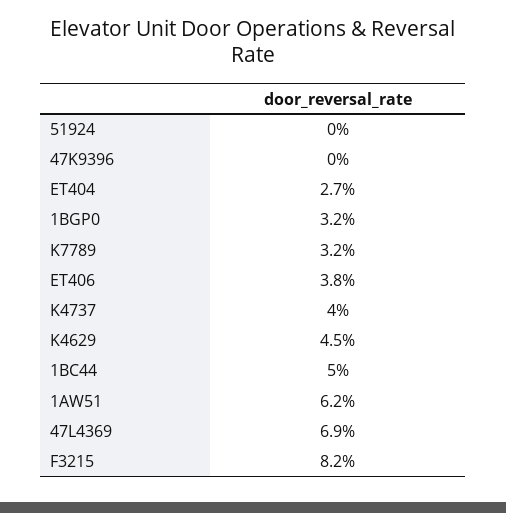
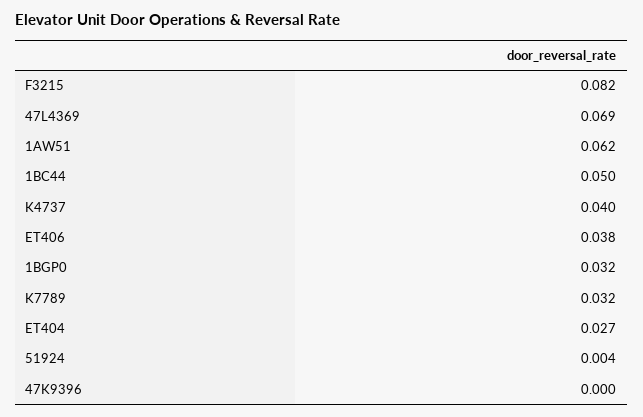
  {
-   "51924": 0,
+   "51924": 0.004,
    "47K9396": 0,
    "ET404": 0.027,
    "1BGP0": 0.032,
    "K7789": 0.032,
    "ET406": 0.038,
    "K4737": 0.04,
-   "K4629": 0.045,
    "1BC44": 0.05,
    "1AW51": 0.062,
    "47L4369": 0.069,
    "F3215": 0.082
  }

